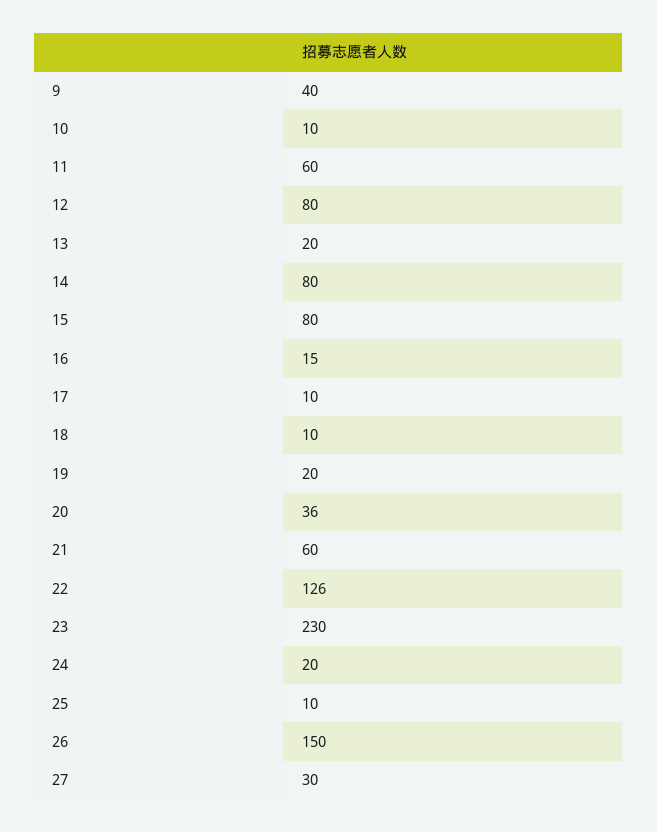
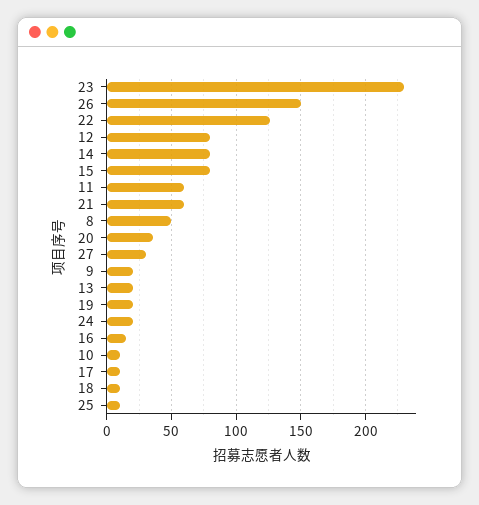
  {
-   "9": 40,
+   "9": 20,
    "10": 10,
    "11": 60,
    "12": 80,
    "13": 20,
    "14": 80,
    "15": 80,
    "16": 15,
    "17": 10,
    "18": 10,
    "19": 20,
    "20": 36,
    "21": 60,
    "22": 126,
    "23": 230,
    "24": 20,
    "25": 10,
    "26": 150,
-   "27": 30
+   "27": 30,
+   "8": 50
  }

